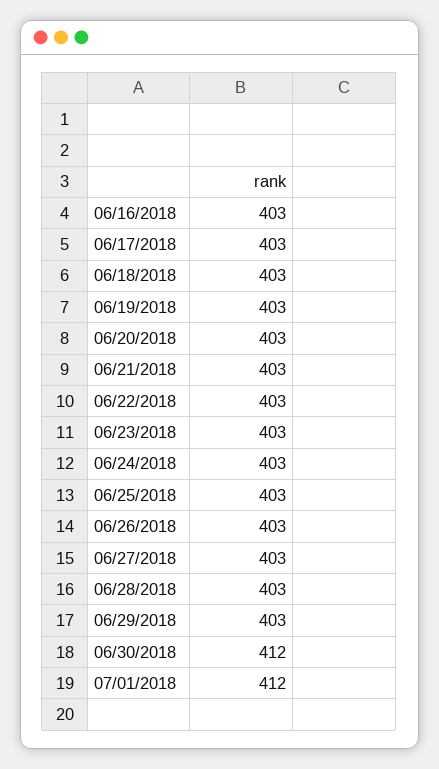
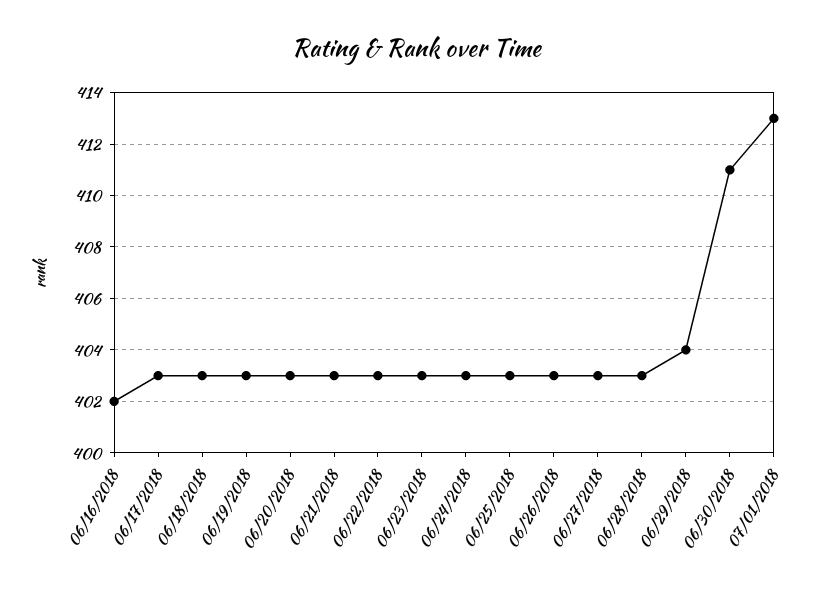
  {
-   "06/16/2018": 403,
+   "06/16/2018": 402,
    "06/17/2018": 403,
    "06/18/2018": 403,
    "06/19/2018": 403,
    "06/20/2018": 403,
    "06/21/2018": 403,
    "06/22/2018": 403,
    "06/23/2018": 403,
    "06/24/2018": 403,
    "06/25/2018": 403,
    "06/26/2018": 403,
    "06/27/2018": 403,
    "06/28/2018": 403,
-   "06/29/2018": 403,
+   "06/29/2018": 404,
-   "06/30/2018": 412,
+   "06/30/2018": 411,
-   "07/01/2018": 412
+   "07/01/2018": 413
  }

